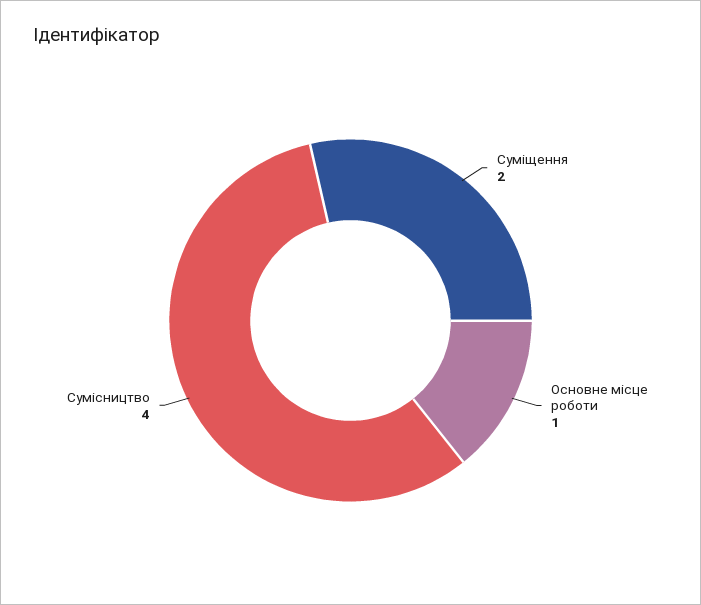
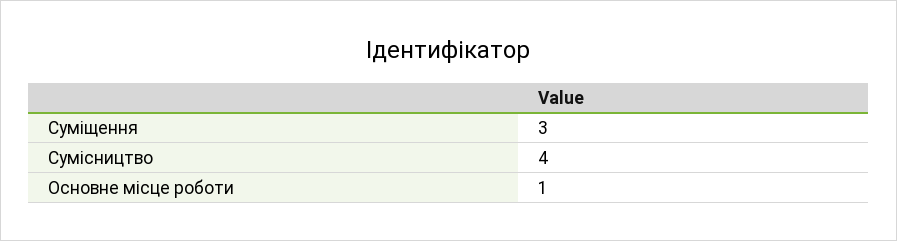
  {
-   "Суміщення": 2,
+   "Суміщення": 3,
    "Основне місце роботи": 1,
    "Сумісництво": 4
  }

